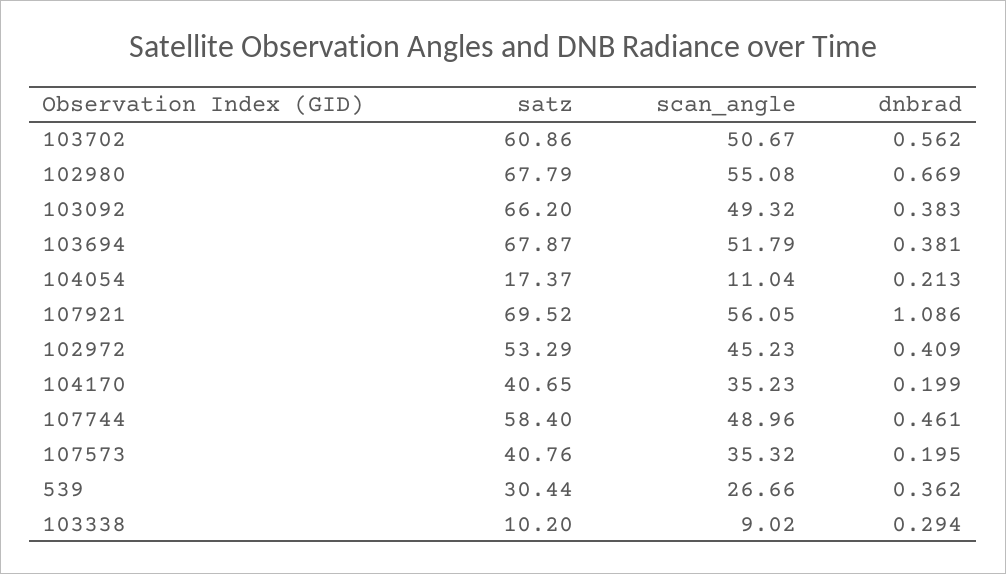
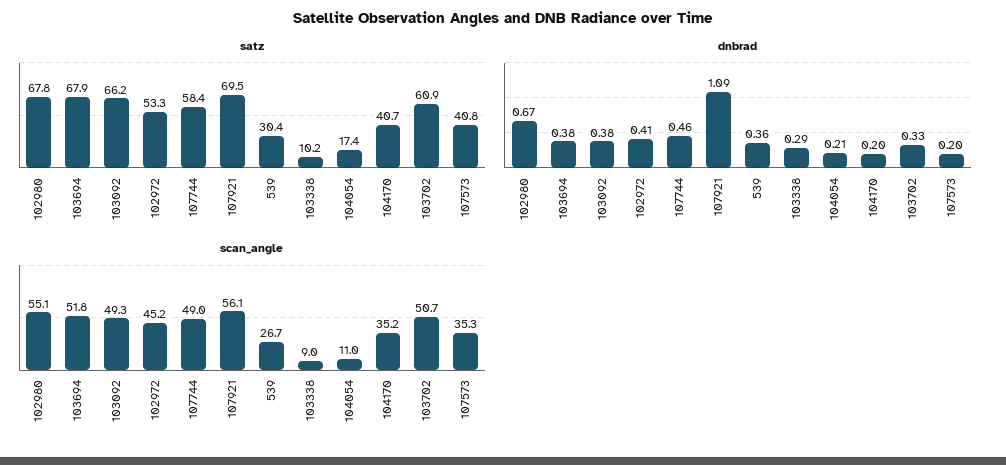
  {
    "satz": {
      "103702": 60.86,
      "102980": 67.79,
      "103092": 66.2,
      "103694": 67.87,
      "104054": 17.37,
      "107921": 69.52,
      "102972": 53.29,
      "104170": 40.65,
      "107744": 58.4,
      "107573": 40.76,
      "539": 30.44,
      "103338": 10.2
    },
    "scan_angle": {
      "103702": 50.67,
      "102980": 55.08,
      "103092": 49.32,
      "103694": 51.79,
      "104054": 11.04,
      "107921": 56.05,
      "102972": 45.23,
      "104170": 35.23,
      "107744": 48.96,
      "107573": 35.32,
      "539": 26.66,
      "103338": 9.02
    },
    "dnbrad": {
-     "103702": 0.562,
+     "103702": 0.33,
      "102980": 0.669,
      "103092": 0.383,
      "103694": 0.381,
      "104054": 0.213,
      "107921": 1.086,
      "102972": 0.409,
      "104170": 0.199,
      "107744": 0.461,
      "107573": 0.195,
      "539": 0.362,
      "103338": 0.294
    }
  }

